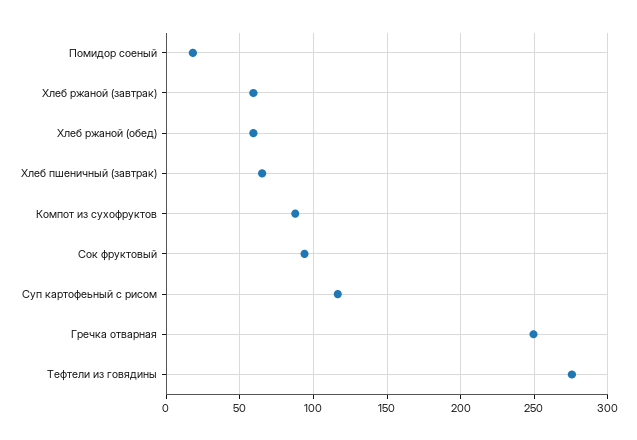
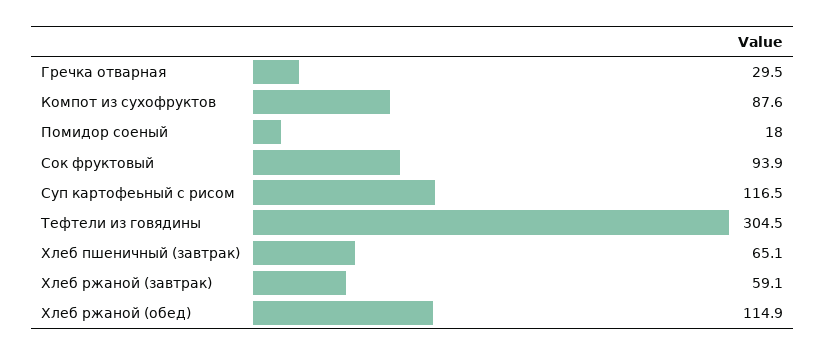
  {
    "Помидор соеный": 18,
    "Хлеб ржаной (завтрак)": 59.1,
-   "Хлеб ржаной (обед)": 60,
+   "Хлеб ржаной (обед)": 114.9,
    "Хлеб пшеничный (завтрак)": 65.1,
    "Компот из сухофруктов": 87.6,
    "Сок фруктовый": 93.9,
    "Суп картофеьный с рисом": 116.5,
-   "Гречка отварная": 250,
+   "Гречка отварная": 29.5,
-   "Тефтели из говядины": 275
+   "Тефтели из говядины": 304.5
  }

